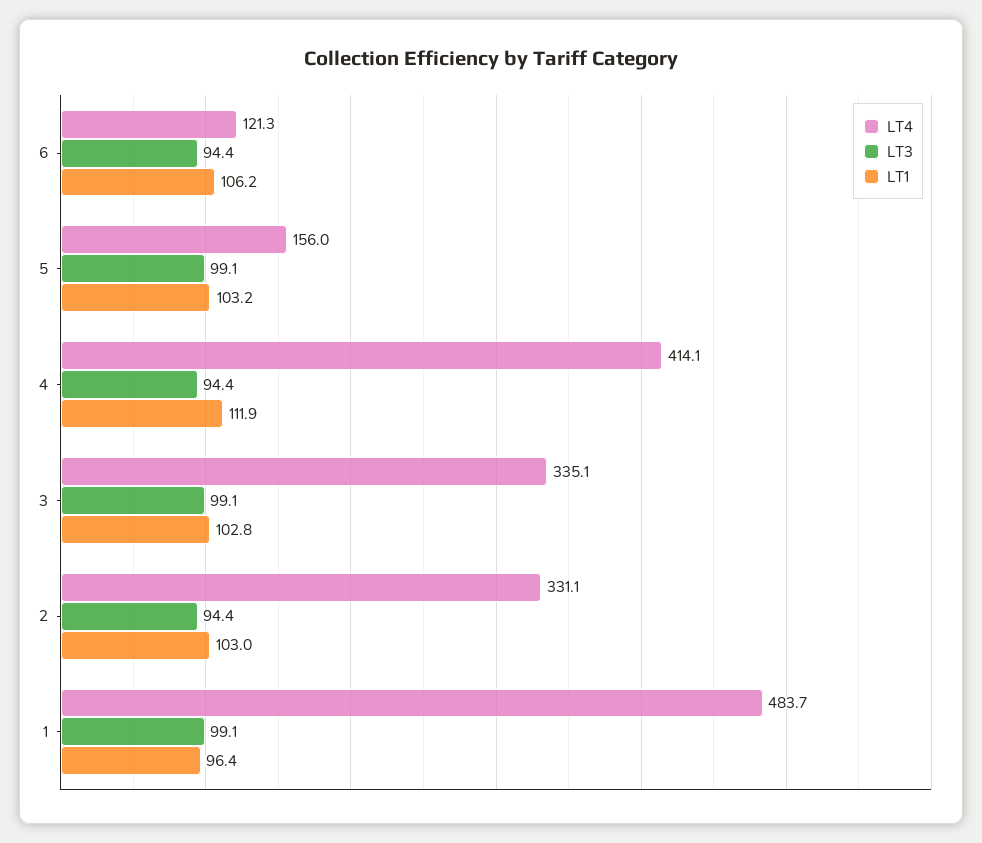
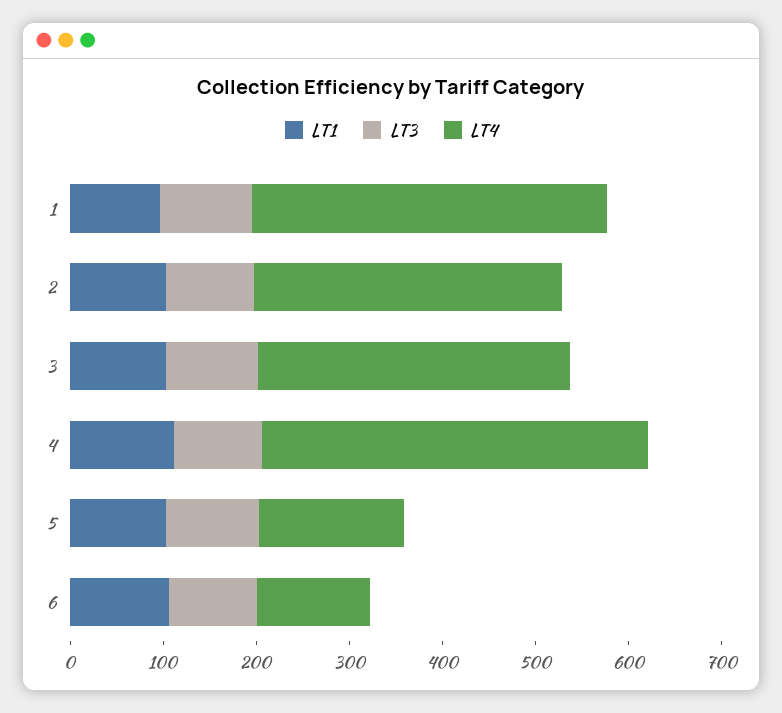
  {
    "LT4": {
      "6": 121.3,
      "5": 156,
      "4": 414.1,
      "3": 335.1,
      "2": 331.1,
-     "1": 483.7
+     "1": 380
    },
    "LT3": {
      "6": 94.4,
      "5": 99.1,
      "4": 94.4,
      "3": 99.1,
      "2": 94.4,
      "1": 99.1
    },
    "LT1": {
      "6": 106.2,
      "5": 103.2,
      "4": 111.9,
      "3": 102.8,
      "2": 103,
      "1": 96.4
    }
  }

